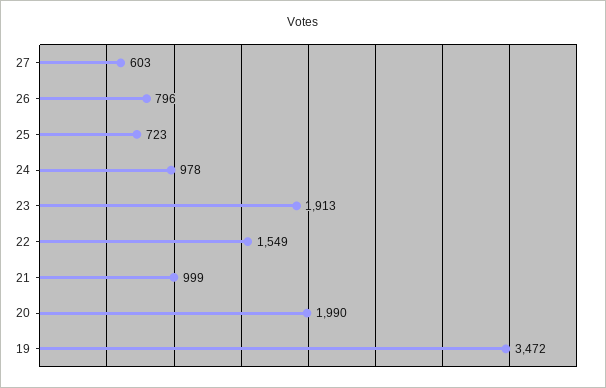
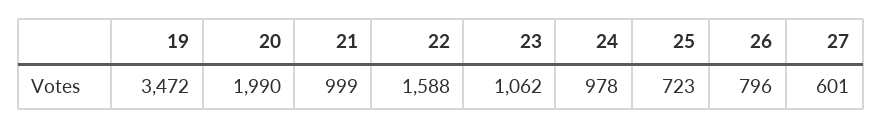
  {
-   "27": 603,
+   "27": 601,
    "26": 796,
    "25": 723,
    "24": 978,
-   "23": 1913,
+   "23": 1062,
-   "22": 1549,
+   "22": 1588,
    "21": 999,
    "20": 1990,
    "19": 3472
  }

